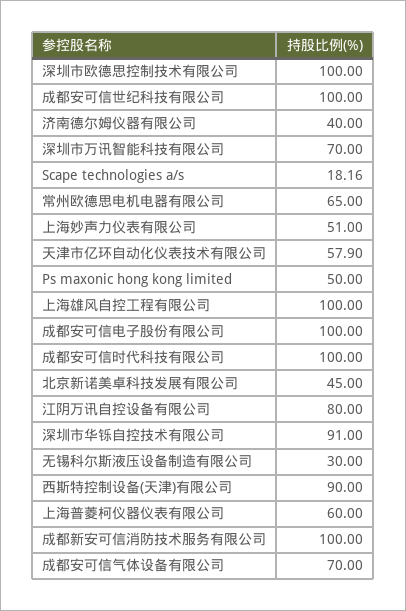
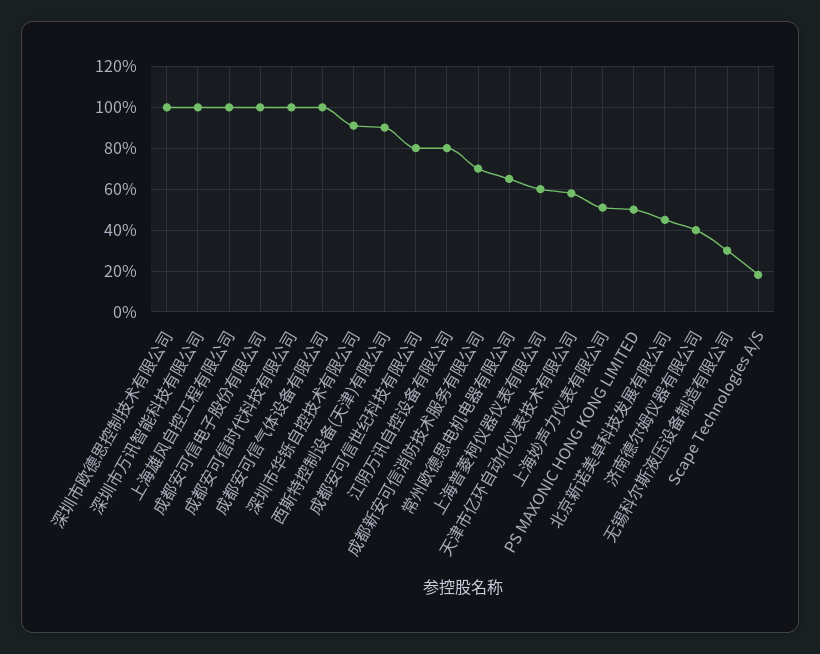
  {
    "深圳市欧德思控制技术有限公司": 100,
-   "成都安可信世纪科技有限公司": 100,
+   "成都安可信世纪科技有限公司": 80,
    "济南德尔姆仪器有限公司": 40,
-   "深圳市万讯智能科技有限公司": 70,
+   "深圳市万讯智能科技有限公司": 100,
    "Scape technologies a/s": 18.16,
    "常州欧德思电机电器有限公司": 65,
    "上海妙声力仪表有限公司": 51,
    "天津市亿环自动化仪表技术有限公司": 57.9,
    "Ps maxonic hong kong limited": 50,
    "上海雄风自控工程有限公司": 100,
    "成都安可信电子股份有限公司": 100,
    "成都安可信时代科技有限公司": 100,
    "北京新诺美卓科技发展有限公司": 45,
    "江阴万讯自控设备有限公司": 80,
    "深圳市华铄自控技术有限公司": 91,
    "无锡科尔斯液压设备制造有限公司": 30,
    "西斯特控制设备(天津)有限公司": 90,
    "上海普菱柯仪器仪表有限公司": 60,
-   "成都新安可信消防技术服务有限公司": 100,
+   "成都新安可信消防技术服务有限公司": 70,
-   "成都安可信气体设备有限公司": 70
+   "成都安可信气体设备有限公司": 100
  }

